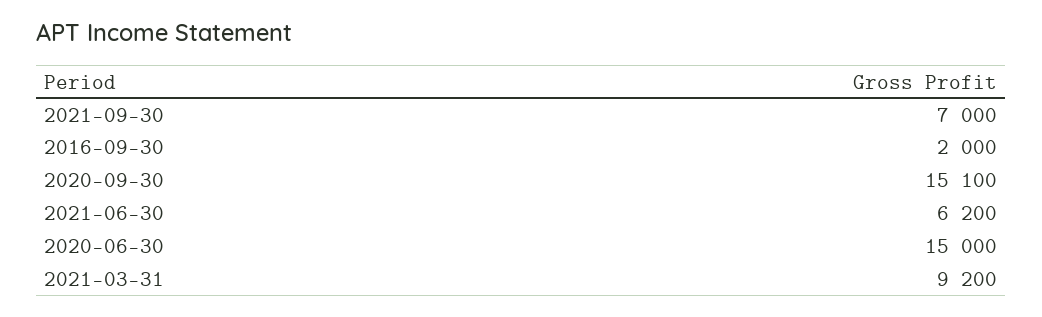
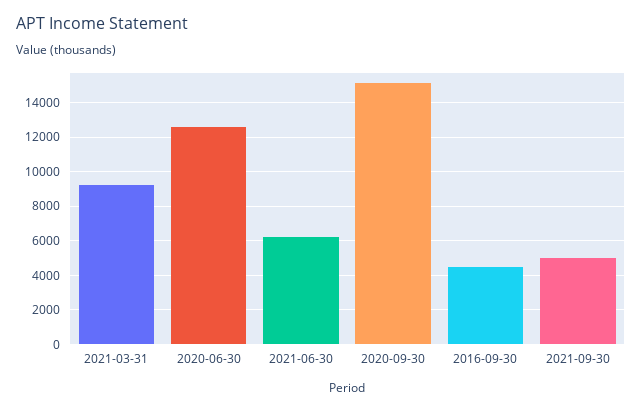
  {
-   "2021-09-30": 7000,
+   "2021-09-30": 5000,
-   "2016-09-30": 2000,
+   "2016-09-30": 4500,
    "2020-09-30": 15100,
    "2021-06-30": 6200,
-   "2020-06-30": 15000,
+   "2020-06-30": 12500,
    "2021-03-31": 9200
  }

